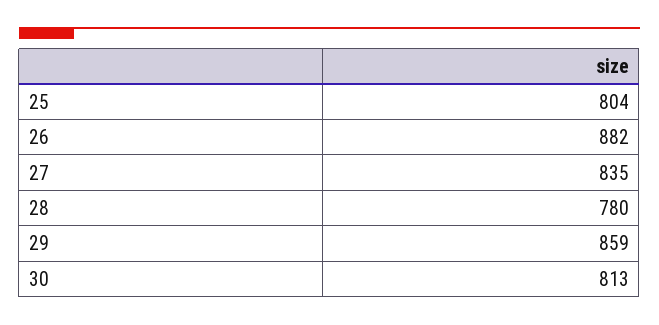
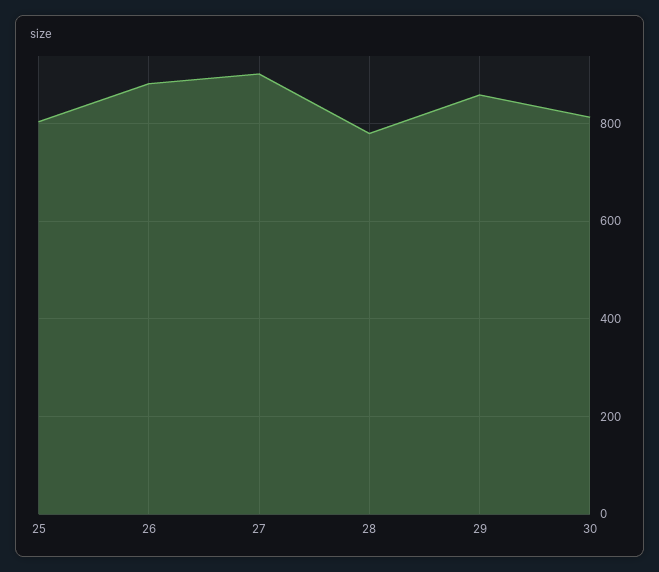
  {
    "25": 804,
    "26": 882,
-   "27": 835,
+   "27": 900,
    "28": 780,
    "29": 859,
    "30": 813
  }

